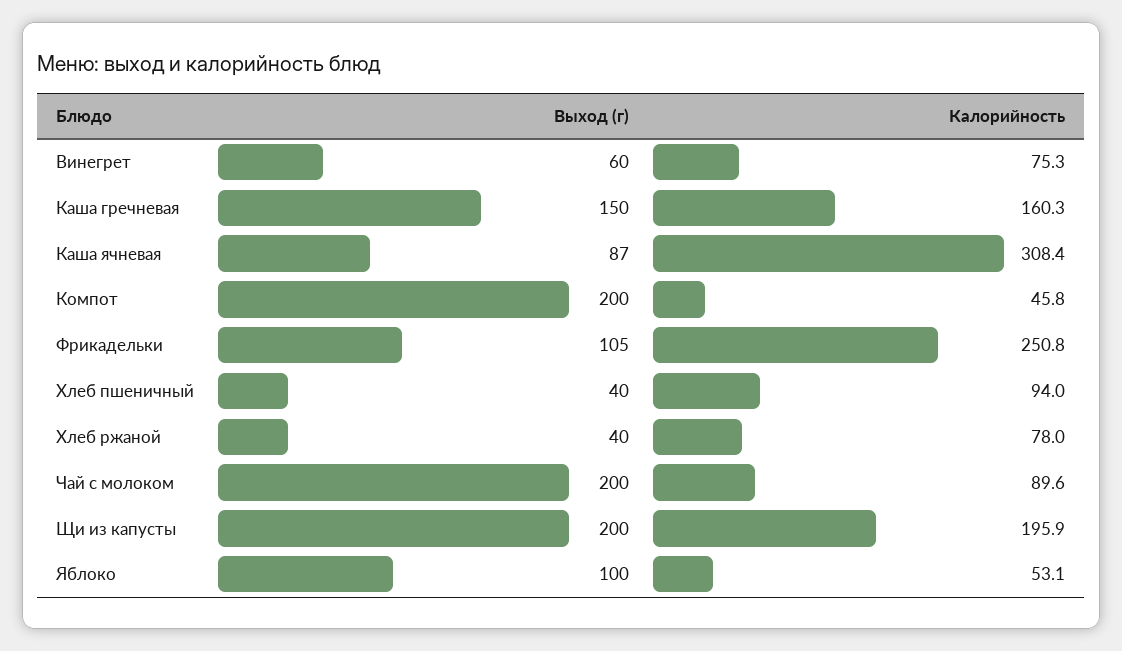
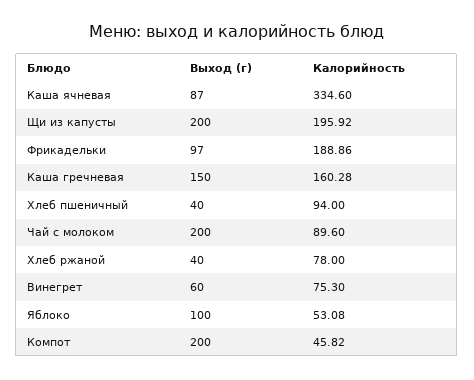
  {
    "Выход (г)": {
      "Винегрет": 60,
      "Каша гречневая": 150,
      "Каша ячневая": 87,
      "Компот": 200,
-     "Фрикадельки": 105,
+     "Фрикадельки": 97,
      "Хлеб пшеничный": 40,
      "Хлеб ржаной": 40,
      "Чай с молоком": 200,
      "Щи из капусты": 200,
      "Яблоко": 100
    },
    "Калорийность": {
      "Винегрет": 75.3,
      "Каша гречневая": 160.28,
-     "Каша ячневая": 308.4,
+     "Каша ячневая": 334.6,
      "Компот": 45.82,
-     "Фрикадельки": 250.8,
+     "Фрикадельки": 188.86,
      "Хлеб пшеничный": 94,
      "Хлеб ржаной": 78,
      "Чай с молоком": 89.6,
      "Щи из капусты": 195.92,
      "Яблоко": 53.08
    }
  }

